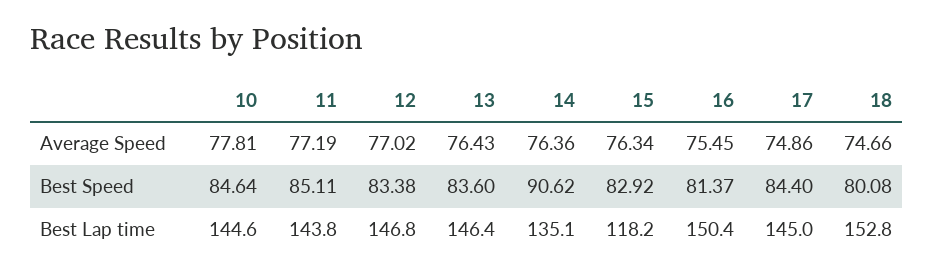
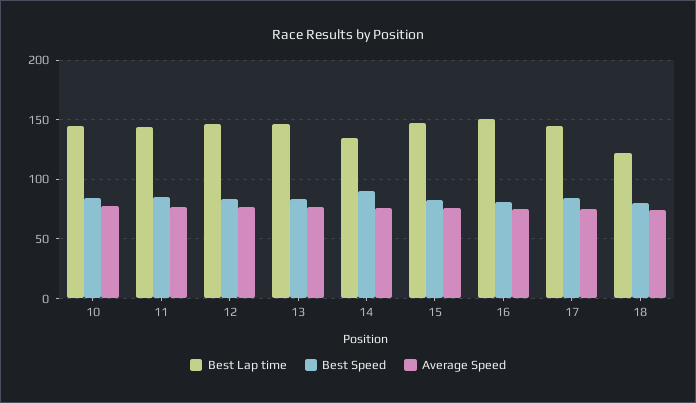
  {
    "Average Speed": {
      "10": 77.81,
      "11": 77.19,
      "12": 77.02,
      "13": 76.43,
      "14": 76.36,
      "15": 76.34,
      "16": 75.45,
      "17": 74.86,
      "18": 74.66
    },
    "Best Speed": {
      "10": 84.64,
      "11": 85.11,
      "12": 83.38,
      "13": 83.6,
      "14": 90.62,
      "15": 82.92,
      "16": 81.37,
      "17": 84.4,
      "18": 80.08
    },
    "Best Lap time": {
      "10": 144.6,
      "11": 143.8,
      "12": 146.8,
      "13": 146.4,
      "14": 135.1,
-     "15": 118.2,
+     "15": 150,
      "16": 150.4,
      "17": 145,
-     "18": 152.8
+     "18": 120
    }
  }

